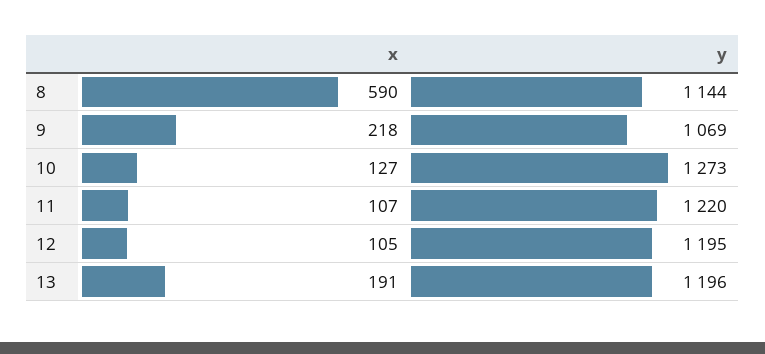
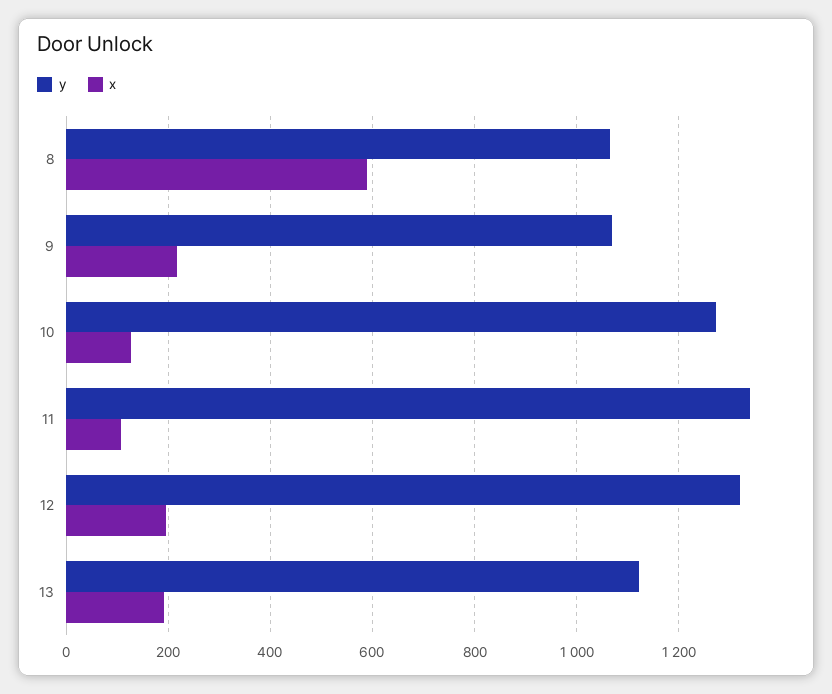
  {
    "x": {
      "8": 590,
      "9": 218,
      "10": 127,
      "11": 107,
-     "12": 105,
+     "12": 200,
      "13": 191
    },
    "y": {
-     "8": 1144,
+     "8": 1060,
      "9": 1069,
      "10": 1273,
-     "11": 1220,
+     "11": 1340,
-     "12": 1195,
+     "12": 1320,
-     "13": 1196
+     "13": 1120
    }
  }

